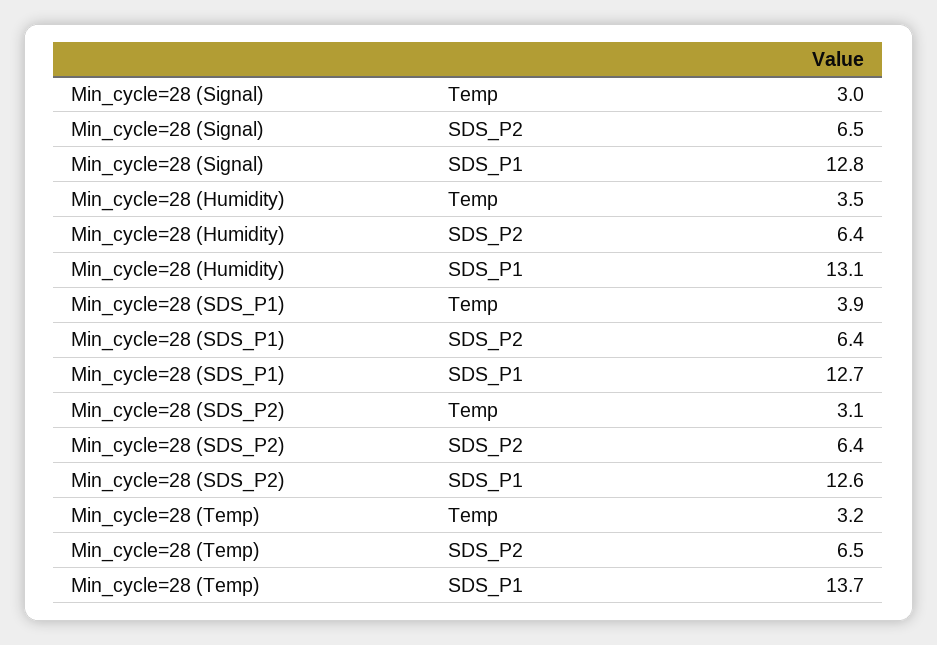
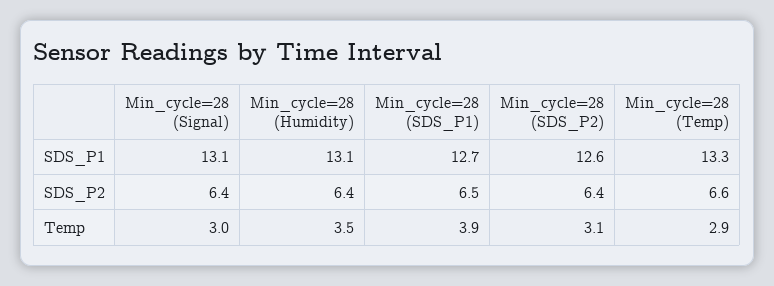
  {
    "Min_cycle=28 (Signal)": {
      "Temp": 3,
-     "SDS_P2": 6.5,
+     "SDS_P2": 6.4,
-     "SDS_P1": 12.8
+     "SDS_P1": 13.1
    },
    "Min_cycle=28 (Humidity)": {
      "Temp": 3.5,
      "SDS_P2": 6.4,
      "SDS_P1": 13.1
    },
    "Min_cycle=28 (SDS_P1)": {
      "Temp": 3.9,
-     "SDS_P2": 6.4,
+     "SDS_P2": 6.5,
      "SDS_P1": 12.7
    },
    "Min_cycle=28 (SDS_P2)": {
      "Temp": 3.1,
      "SDS_P2": 6.4,
      "SDS_P1": 12.6
    },
    "Min_cycle=28 (Temp)": {
-     "Temp": 3.2,
+     "Temp": 2.9,
-     "SDS_P2": 6.5,
+     "SDS_P2": 6.6,
-     "SDS_P1": 13.7
+     "SDS_P1": 13.3
    }
  }

